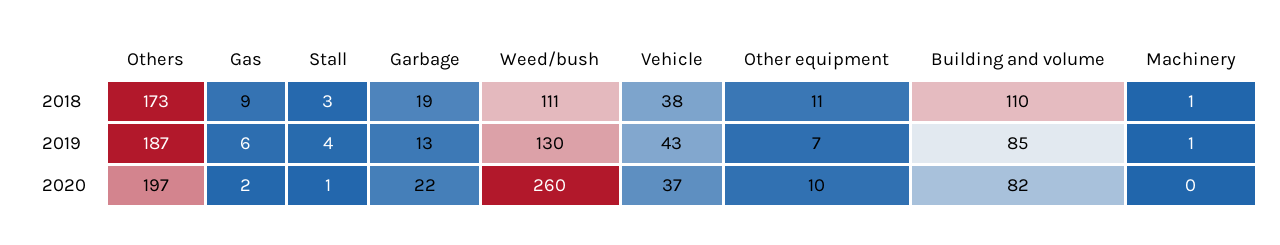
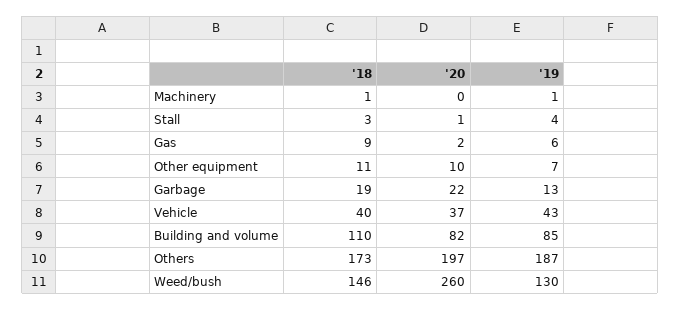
  {
    "Others": {
      "2018": 173,
      "2019": 187,
      "2020": 197
    },
    "Gas": {
      "2018": 9,
      "2019": 6,
      "2020": 2
    },
    "Stall": {
      "2018": 3,
      "2019": 4,
      "2020": 1
    },
    "Garbage": {
      "2018": 19,
      "2019": 13,
      "2020": 22
    },
    "Weed/bush": {
-     "2018": 111,
+     "2018": 146,
      "2019": 130,
      "2020": 260
    },
    "Vehicle": {
-     "2018": 38,
+     "2018": 40,
      "2019": 43,
      "2020": 37
    },
    "Other equipment": {
      "2018": 11,
      "2019": 7,
      "2020": 10
    },
    "Building and volume": {
      "2018": 110,
      "2019": 85,
      "2020": 82
    },
    "Machinery": {
      "2018": 1,
      "2019": 1,
      "2020": 0
    }
  }

